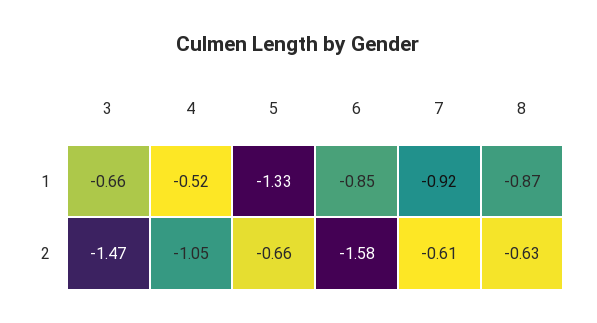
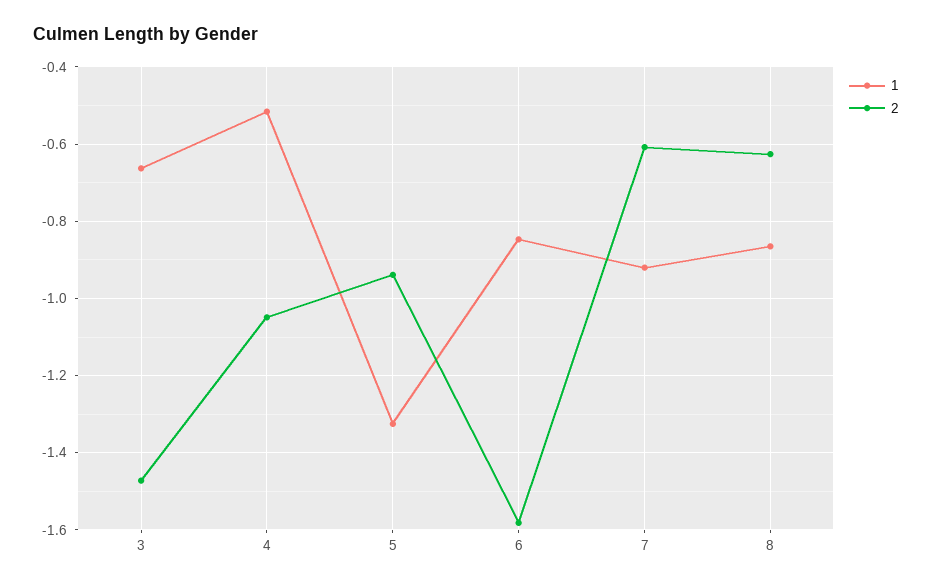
  {
    "1": {
      "3": -0.66,
      "4": -0.52,
      "5": -1.33,
      "6": -0.85,
      "7": -0.92,
      "8": -0.87
    },
    "2": {
      "3": -1.47,
      "4": -1.05,
-     "5": -0.66,
+     "5": -0.94,
      "6": -1.58,
      "7": -0.61,
      "8": -0.63
    }
  }

